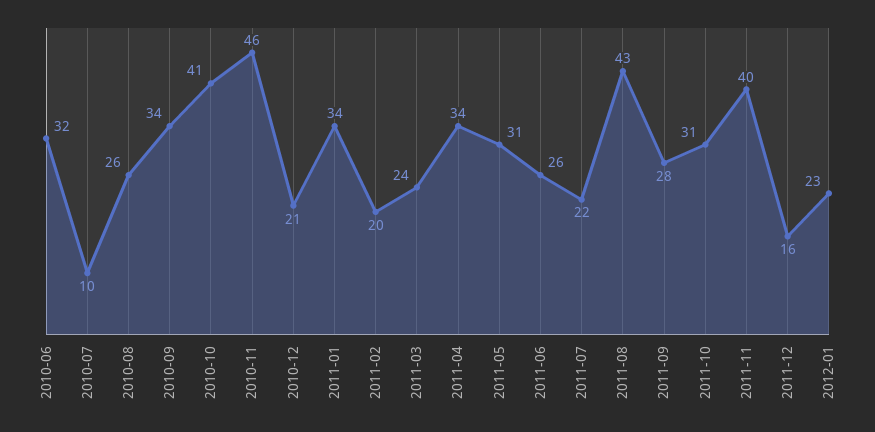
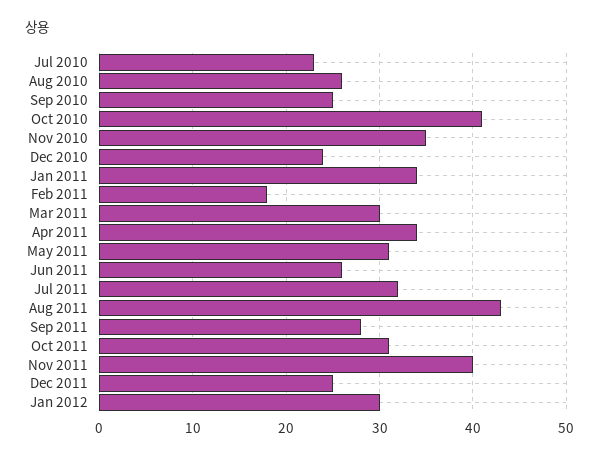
  {
-   "2010-06": 32,
-   "2010-07": 10,
+   "2010-07": 23,
    "2010-08": 26,
-   "2010-09": 34,
+   "2010-09": 25,
    "2010-10": 41,
-   "2010-11": 46,
+   "2010-11": 35,
-   "2010-12": 21,
+   "2010-12": 24,
    "2011-01": 34,
-   "2011-02": 20,
+   "2011-02": 18,
-   "2011-03": 24,
+   "2011-03": 30,
    "2011-04": 34,
    "2011-05": 31,
    "2011-06": 26,
-   "2011-07": 22,
+   "2011-07": 32,
    "2011-08": 43,
    "2011-09": 28,
    "2011-10": 31,
    "2011-11": 40,
-   "2011-12": 16,
+   "2011-12": 25,
-   "2012-01": 23
+   "2012-01": 30
  }

